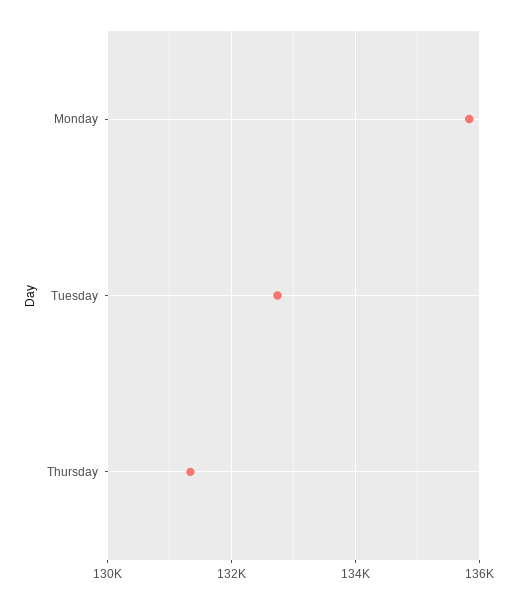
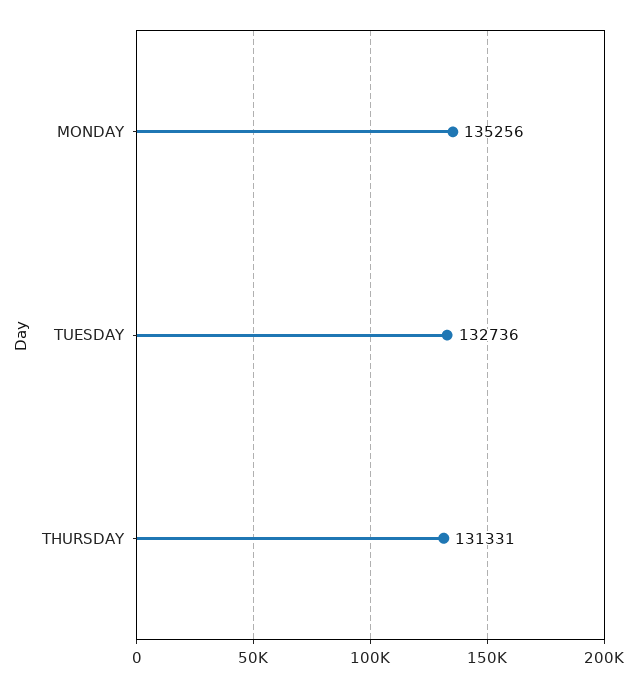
  {
-   "Monday": 135800,
+   "Monday": 135256,
    "Tuesday": 132736,
    "Thursday": 131331
  }

